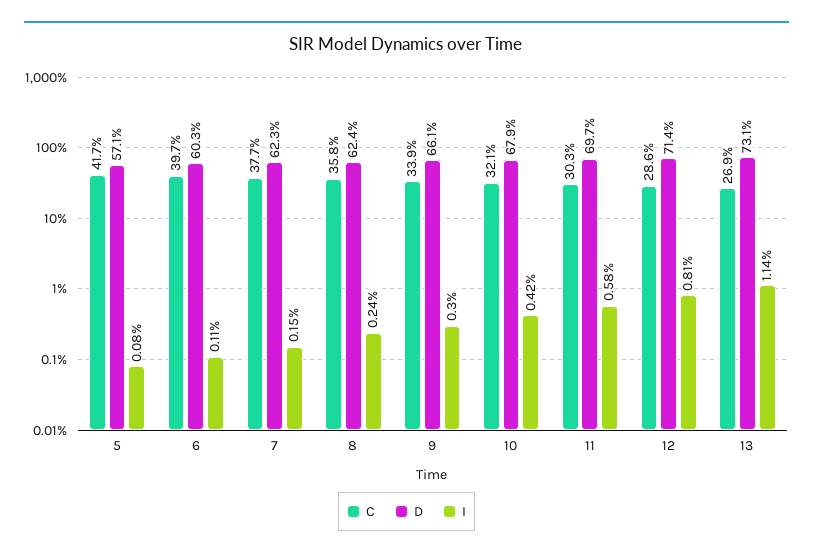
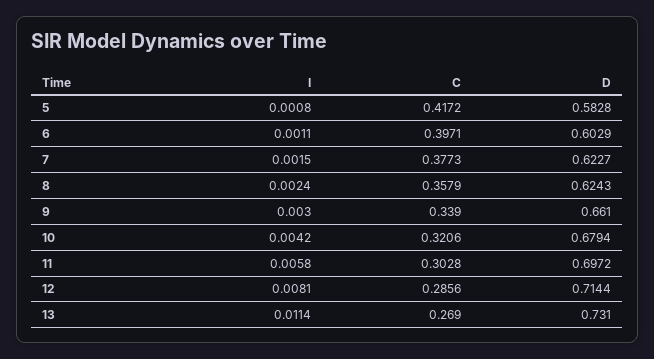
  {
    "C": {
      "5": 0.4172,
      "6": 0.3971,
      "7": 0.3773,
      "8": 0.3579,
      "9": 0.339,
      "10": 0.3206,
      "11": 0.3028,
      "12": 0.2856,
      "13": 0.269
    },
    "D": {
-     "5": 0.571,
+     "5": 0.5828,
      "6": 0.6029,
      "7": 0.6227,
      "8": 0.6243,
      "9": 0.661,
      "10": 0.6794,
      "11": 0.6972,
      "12": 0.7144,
      "13": 0.731
    },
    "I": {
      "5": 0.0008,
      "6": 0.0011,
      "7": 0.0015,
      "8": 0.0024,
      "9": 0.003,
      "10": 0.0042,
      "11": 0.0058,
      "12": 0.0081,
      "13": 0.0114
    }
  }

